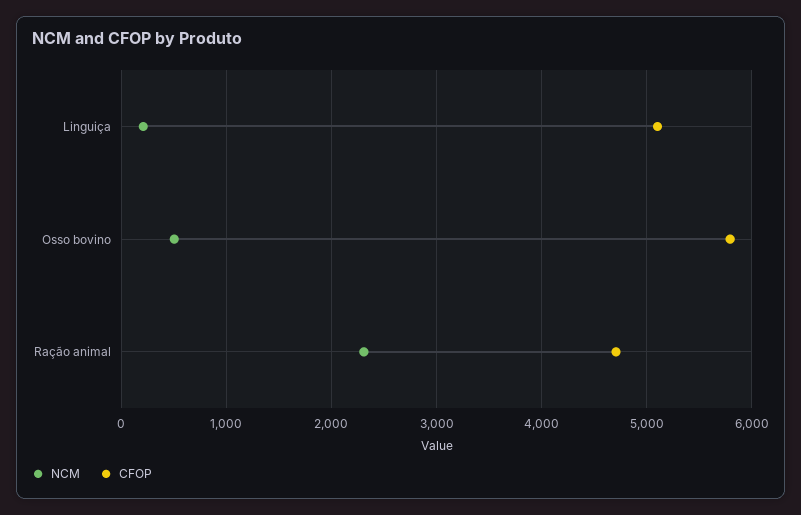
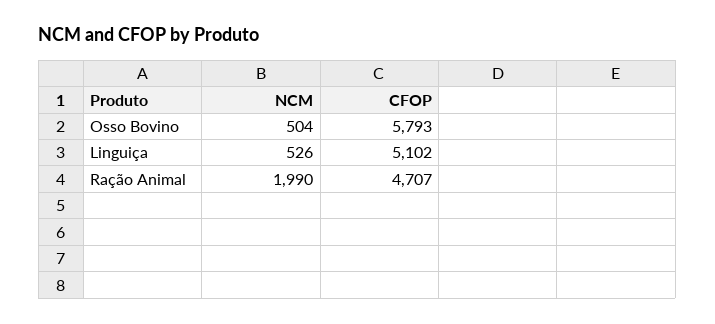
  {
    "NCM": {
-     "Linguiça": 200,
+     "Linguiça": 526,
      "Osso bovino": 504,
-     "Ração animal": 2300
+     "Ração animal": 1990
    },
    "CFOP": {
      "Linguiça": 5102,
      "Osso bovino": 5793,
      "Ração animal": 4707
    }
  }

